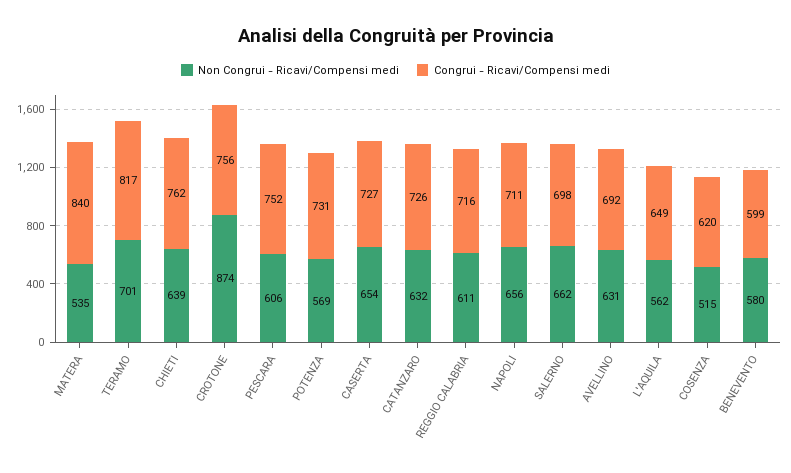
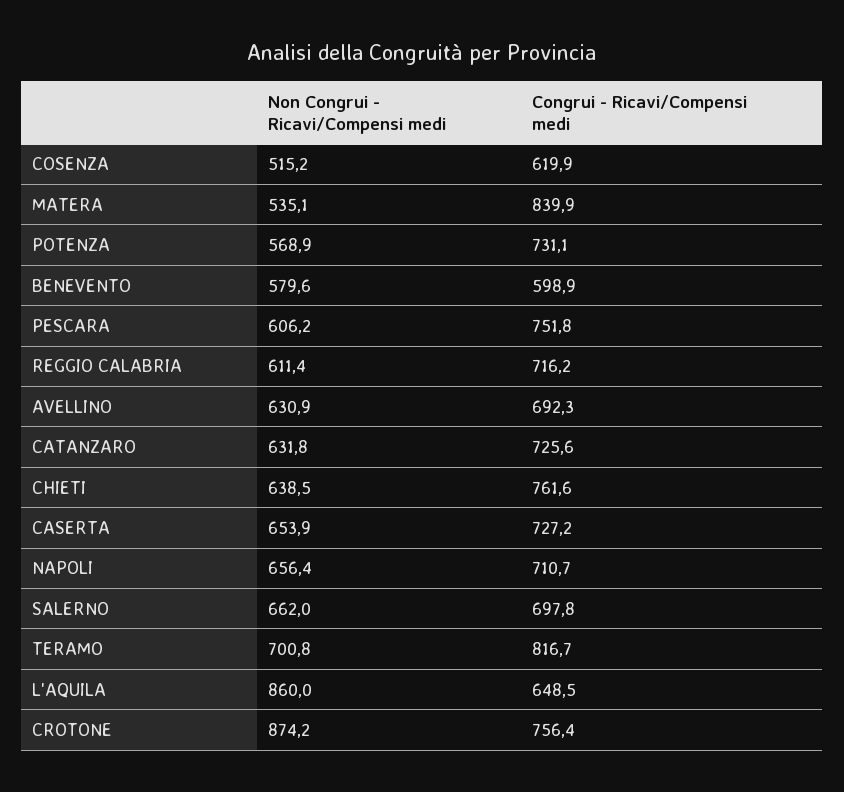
  {
    "Non Congrui - Ricavi/Compensi medi": {
      "MATERA": 535.1,
      "TERAMO": 700.8,
      "CHIETI": 638.5,
      "CROTONE": 874.2,
      "PESCARA": 606.2,
      "POTENZA": 568.9,
      "CASERTA": 653.9,
      "CATANZARO": 631.8,
      "REGGIO CALABRIA": 611.4,
      "NAPOLI": 656.4,
      "SALERNO": 662,
      "AVELLINO": 630.9,
-     "L'AQUILA": 562,
+     "L'AQUILA": 860,
      "COSENZA": 515.2,
      "BENEVENTO": 579.6
    },
    "Congrui - Ricavi/Compensi medi": {
      "MATERA": 839.9,
      "TERAMO": 816.7,
      "CHIETI": 761.6,
      "CROTONE": 756.4,
      "PESCARA": 751.8,
      "POTENZA": 731.1,
      "CASERTA": 727.2,
      "CATANZARO": 725.6,
      "REGGIO CALABRIA": 716.2,
      "NAPOLI": 710.7,
      "SALERNO": 697.8,
      "AVELLINO": 692.3,
      "L'AQUILA": 648.5,
      "COSENZA": 619.9,
      "BENEVENTO": 598.9
    }
  }

